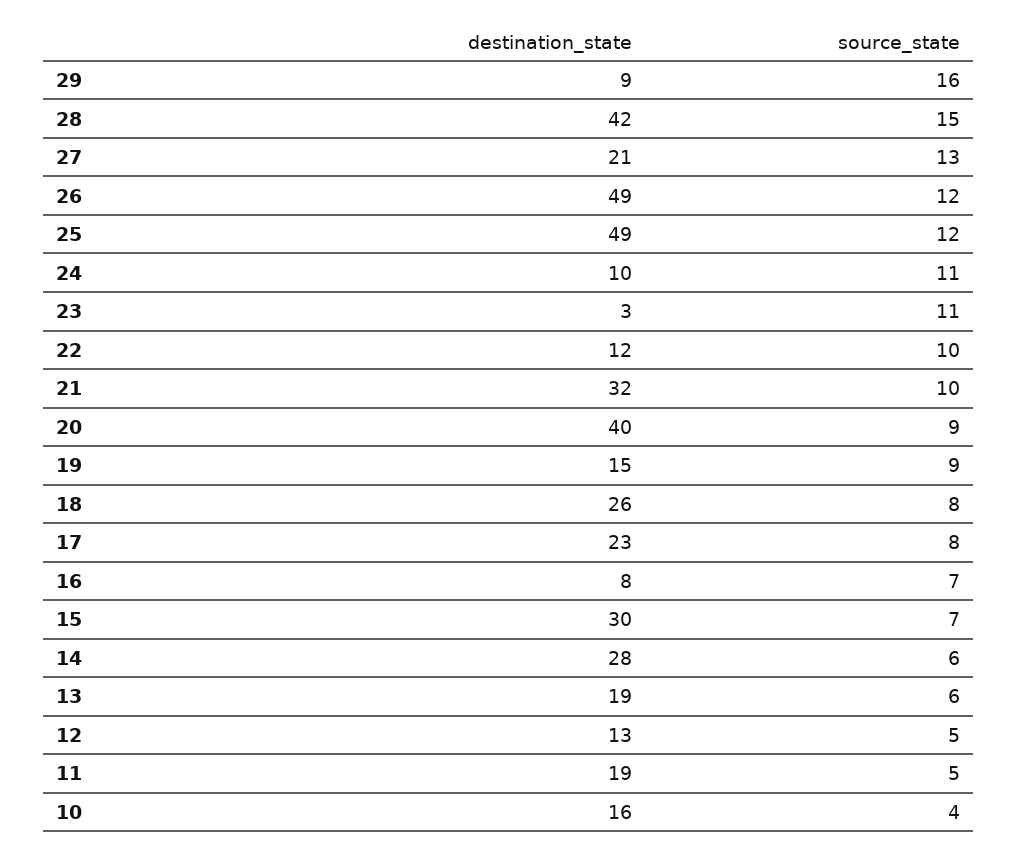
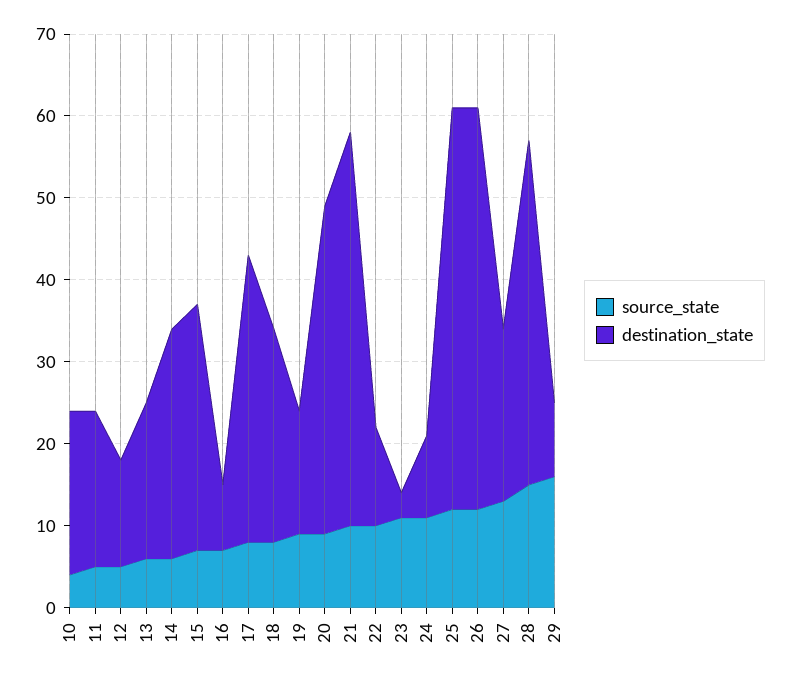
  {
    "destination_state": {
      "29": 9,
      "28": 42,
      "27": 21,
      "26": 49,
      "25": 49,
      "24": 10,
      "23": 3,
      "22": 12,
-     "21": 32,
+     "21": 48,
      "20": 40,
      "19": 15,
      "18": 26,
-     "17": 23,
+     "17": 35,
      "16": 8,
      "15": 30,
      "14": 28,
      "13": 19,
      "12": 13,
      "11": 19,
-     "10": 16
+     "10": 20
    },
    "source_state": {
      "29": 16,
      "28": 15,
      "27": 13,
      "26": 12,
      "25": 12,
      "24": 11,
      "23": 11,
      "22": 10,
      "21": 10,
      "20": 9,
      "19": 9,
      "18": 8,
      "17": 8,
      "16": 7,
      "15": 7,
      "14": 6,
      "13": 6,
      "12": 5,
      "11": 5,
      "10": 4
    }
  }

